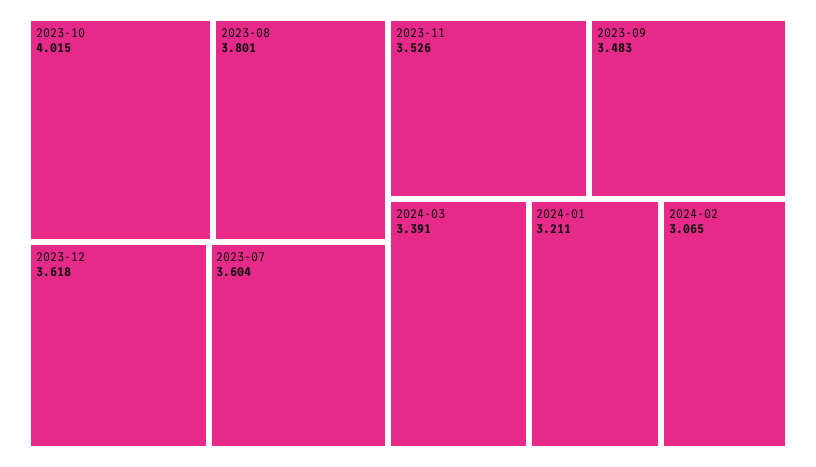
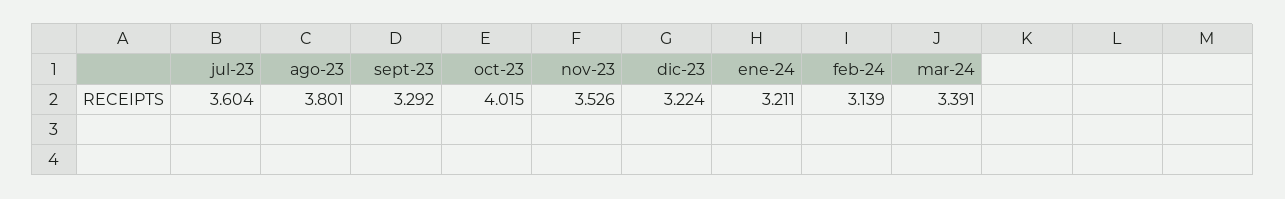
  {
    "2023-10": 4.015,
    "2023-08": 3.801,
-   "2023-12": 3.618,
+   "2023-12": 3.224,
    "2023-07": 3.604,
    "2023-11": 3.526,
-   "2023-09": 3.483,
+   "2023-09": 3.292,
    "2024-03": 3.391,
    "2024-01": 3.211,
-   "2024-02": 3.065
+   "2024-02": 3.139
  }

